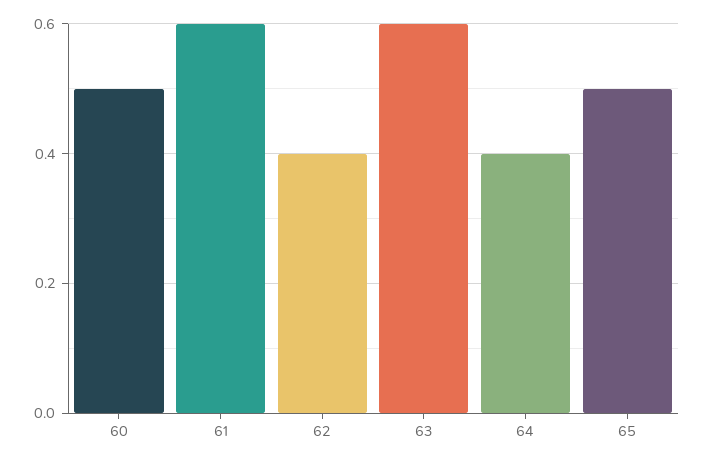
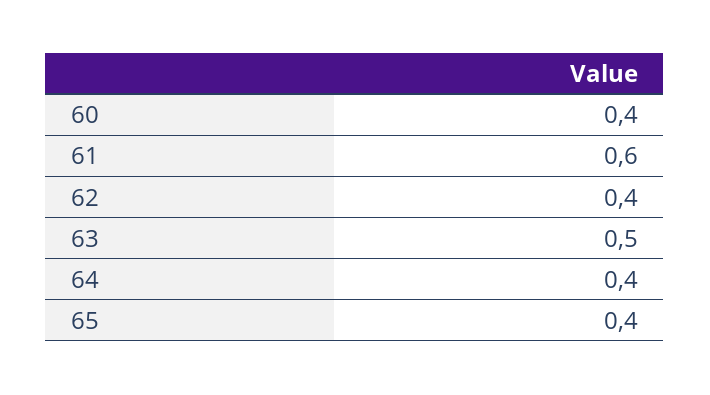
  {
-   "60": 0.5,
+   "60": 0.4,
    "61": 0.6,
    "62": 0.4,
-   "63": 0.6,
+   "63": 0.5,
    "64": 0.4,
-   "65": 0.5
+   "65": 0.4
  }

